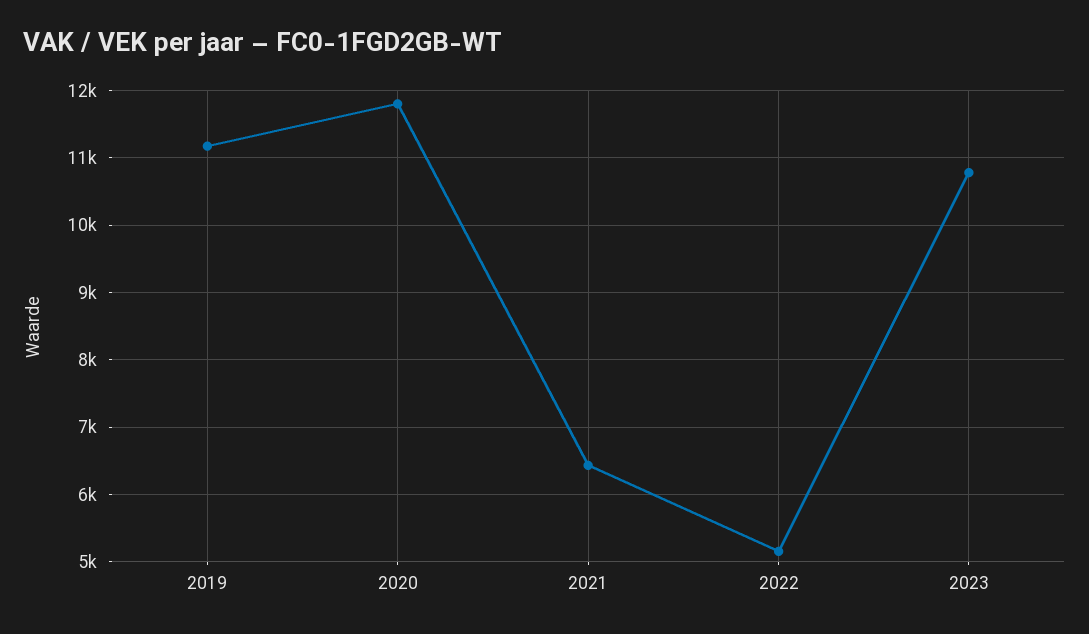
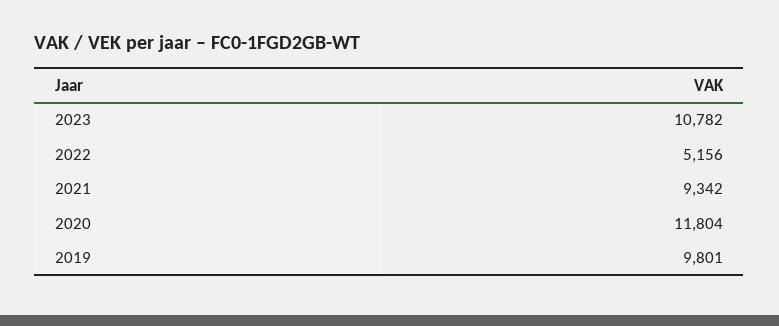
  {
-   "2019": 11200,
+   "2019": 9801,
    "2020": 11804,
-   "2021": 6400,
+   "2021": 9342,
    "2022": 5156,
    "2023": 10782
  }

